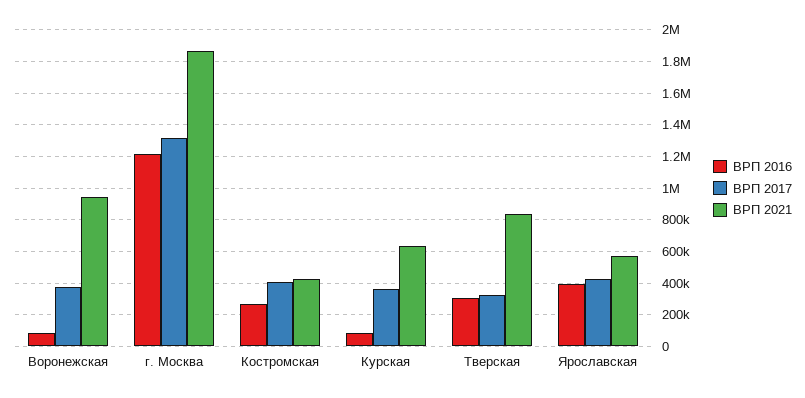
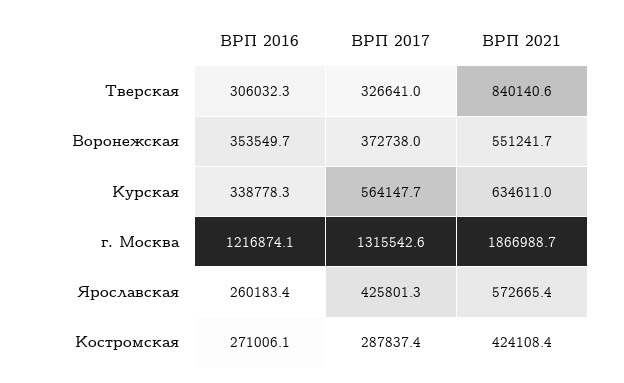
  {
    "ВРП 2016": {
-     "Воронежская": 100000,
+     "Воронежская": 353549.7,
      "г. Москва": 1216874.1,
      "Костромская": 271006.1,
-     "Курская": 100000,
+     "Курская": 338778.3,
      "Тверская": 306032.3,
-     "Ярославская": 400000
+     "Ярославская": 260183.4
    },
    "ВРП 2017": {
      "Воронежская": 372738,
      "г. Москва": 1315542.6,
-     "Костромская": 400000,
+     "Костромская": 287837.4,
-     "Курская": 350000,
+     "Курская": 564147.7,
      "Тверская": 326641,
      "Ярославская": 425801.3
    },
    "ВРП 2021": {
-     "Воронежская": 950000,
+     "Воронежская": 551241.7,
      "г. Москва": 1866988.7,
      "Костромская": 424108.4,
      "Курская": 634611,
      "Тверская": 840140.6,
      "Ярославская": 572665.4
    }
  }

